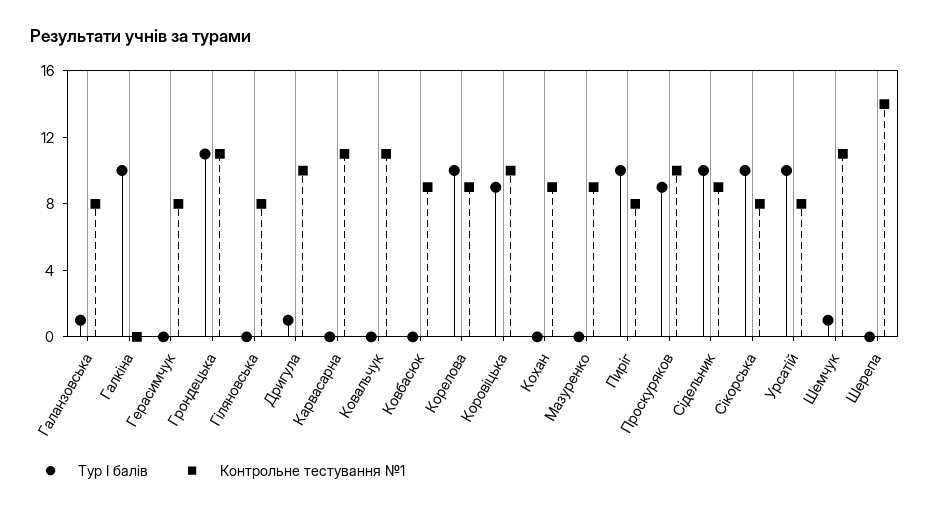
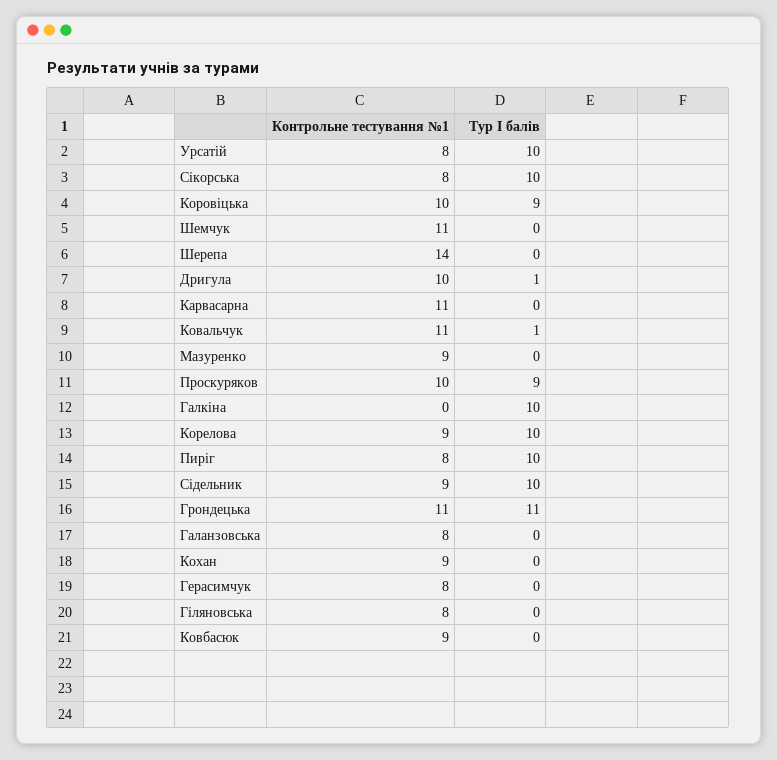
  {
    "Тур І балів": {
-     "Галанзовська": 1,
+     "Галанзовська": 0,
      "Галкіна": 10,
      "Герасимчук": 0,
      "Грондецька": 11,
      "Гіляновська": 0,
      "Дригула": 1,
      "Карвасарна": 0,
-     "Ковальчук": 0,
+     "Ковальчук": 1,
      "Ковбасюк": 0,
      "Корелова": 10,
      "Коровіцька": 9,
      "Кохан": 0,
      "Мазуренко": 0,
      "Пиріг": 10,
      "Проскуряков": 9,
      "Сідельник": 10,
      "Сікорська": 10,
      "Урсатій": 10,
-     "Шемчук": 1,
+     "Шемчук": 0,
      "Шерепа": 0
    },
    "Контрольне тестування №1": {
      "Галанзовська": 8,
      "Галкіна": 0,
      "Герасимчук": 8,
      "Грондецька": 11,
      "Гіляновська": 8,
      "Дригула": 10,
      "Карвасарна": 11,
      "Ковальчук": 11,
      "Ковбасюк": 9,
      "Корелова": 9,
      "Коровіцька": 10,
      "Кохан": 9,
      "Мазуренко": 9,
      "Пиріг": 8,
      "Проскуряков": 10,
      "Сідельник": 9,
      "Сікорська": 8,
      "Урсатій": 8,
      "Шемчук": 11,
      "Шерепа": 14
    }
  }

